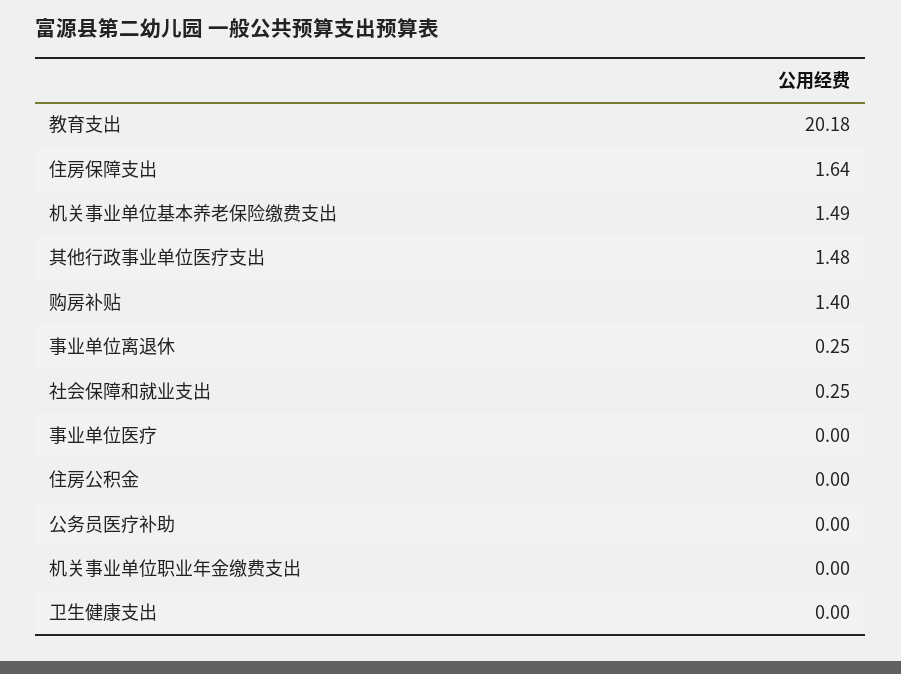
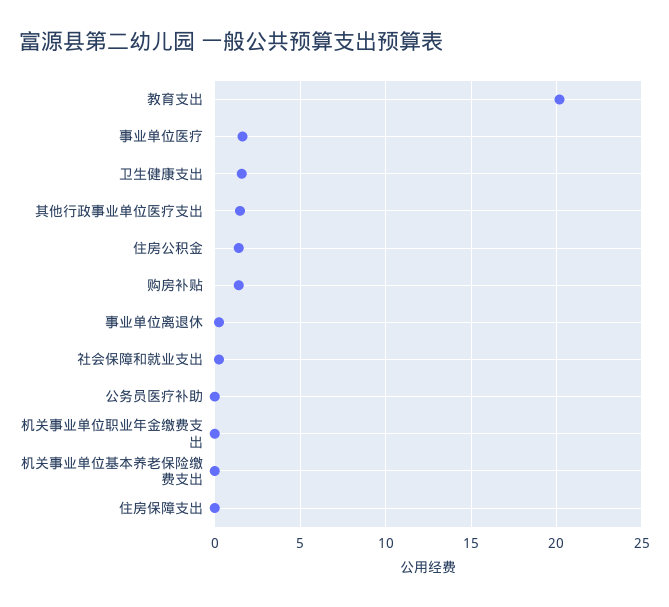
  {
    "教育支出": 20.18,
-   "住房保障支出": 1.64,
+   "住房保障支出": 0,
-   "机关事业单位基本养老保险缴费支出": 1.49,
+   "机关事业单位基本养老保险缴费支出": 0,
    "其他行政事业单位医疗支出": 1.48,
    "购房补贴": 1.4,
    "事业单位离退休": 0.25,
    "社会保障和就业支出": 0.25,
-   "事业单位医疗": 0,
+   "事业单位医疗": 1.5,
-   "住房公积金": 0,
+   "住房公积金": 1.5,
    "公务员医疗补助": 0,
    "机关事业单位职业年金缴费支出": 0,
-   "卫生健康支出": 0
+   "卫生健康支出": 1.5
  }

